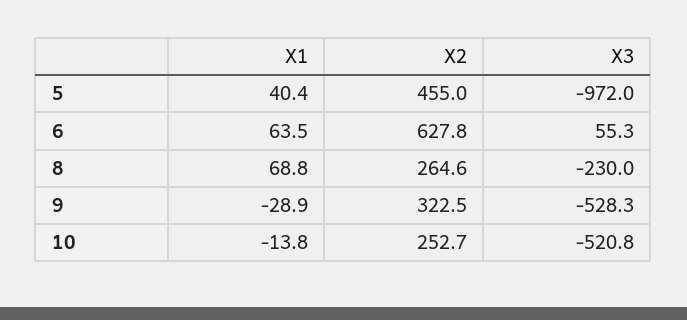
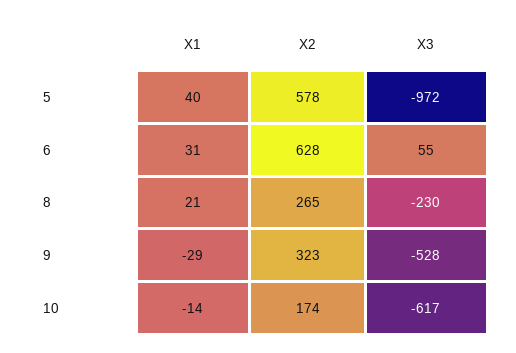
  {
    "X1": {
      "5": 40.4,
-     "6": 63.5,
+     "6": 31,
-     "8": 68.8,
+     "8": 21,
      "9": -28.9,
      "10": -13.8
    },
    "X2": {
-     "5": 455,
+     "5": 578,
      "6": 627.8,
      "8": 264.6,
      "9": 322.5,
-     "10": 252.7
+     "10": 174
    },
    "X3": {
      "5": -972,
      "6": 55.3,
      "8": -230,
      "9": -528.3,
-     "10": -520.8
+     "10": -617
    }
  }

